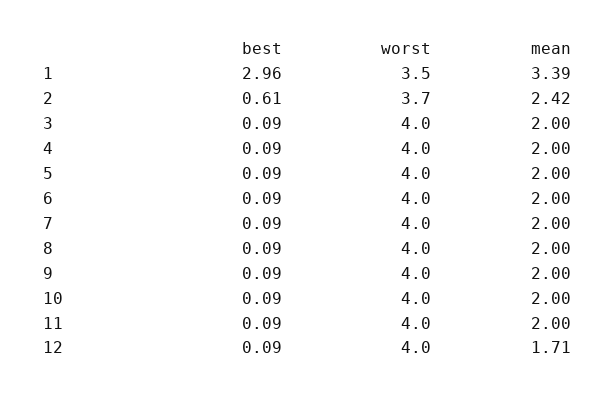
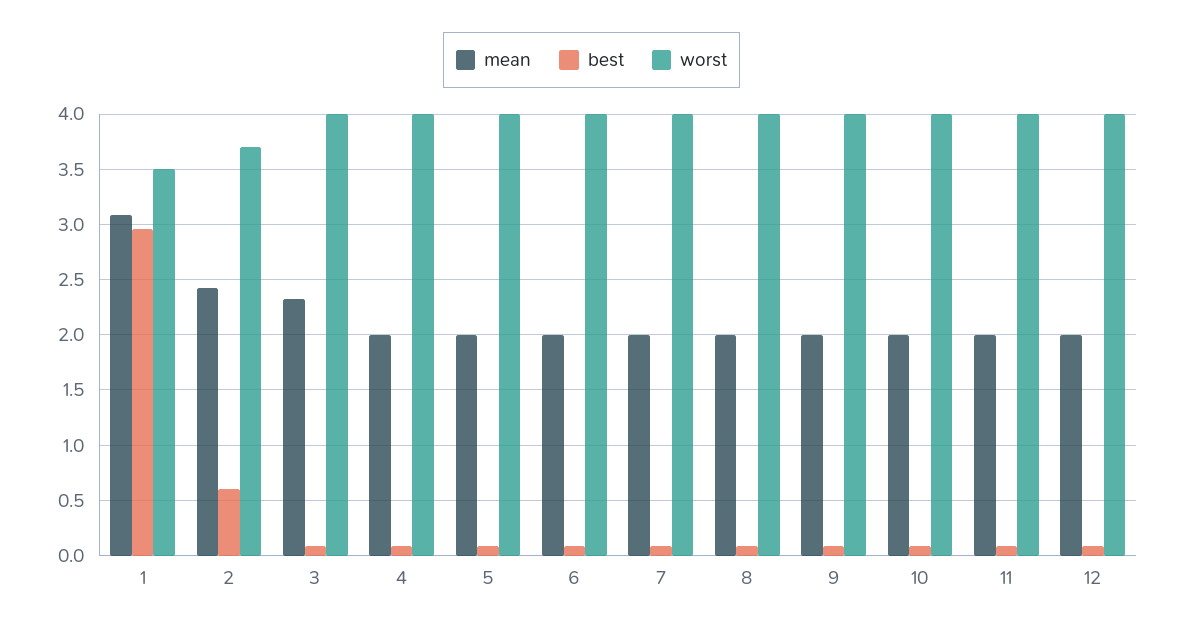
  {
    "best": {
      "1": 2.96,
      "2": 0.61,
      "3": 0.09,
      "4": 0.09,
      "5": 0.09,
      "6": 0.09,
      "7": 0.09,
      "8": 0.09,
      "9": 0.09,
      "10": 0.09,
      "11": 0.09,
      "12": 0.09
    },
    "worst": {
      "1": 3.5,
      "2": 3.7,
      "3": 4,
      "4": 4,
      "5": 4,
      "6": 4,
      "7": 4,
      "8": 4,
      "9": 4,
      "10": 4,
      "11": 4,
      "12": 4
    },
    "mean": {
-     "1": 3.39,
+     "1": 3.1,
      "2": 2.42,
-     "3": 2,
+     "3": 2.3,
      "4": 2,
      "5": 2,
      "6": 2,
      "7": 2,
      "8": 2,
      "9": 2,
      "10": 2,
      "11": 2,
-     "12": 1.71
+     "12": 2
    }
  }

